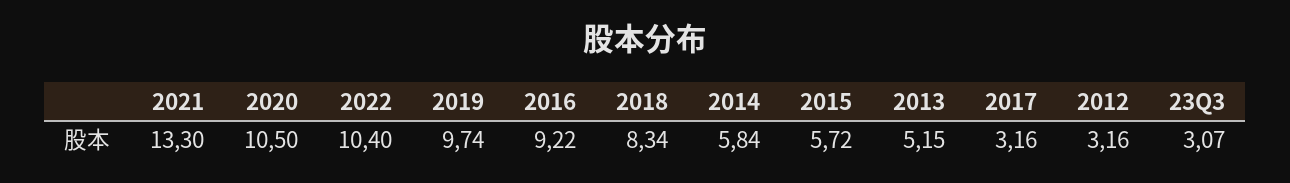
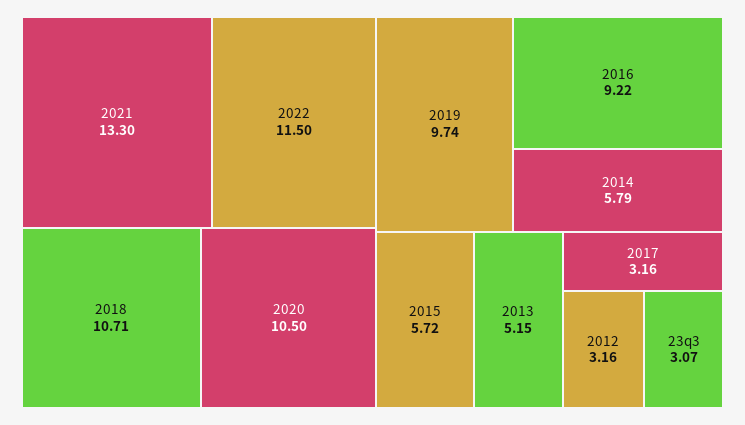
  {
    "2021": 13.3,
    "2020": 10.5,
-   "2022": 10.4,
+   "2022": 11.5,
    "2019": 9.74,
    "2016": 9.22,
-   "2018": 8.34,
+   "2018": 10.71,
-   "2014": 5.84,
+   "2014": 5.79,
    "2015": 5.72,
    "2013": 5.15,
    "2017": 3.16,
    "2012": 3.16,
    "23Q3": 3.07
  }

